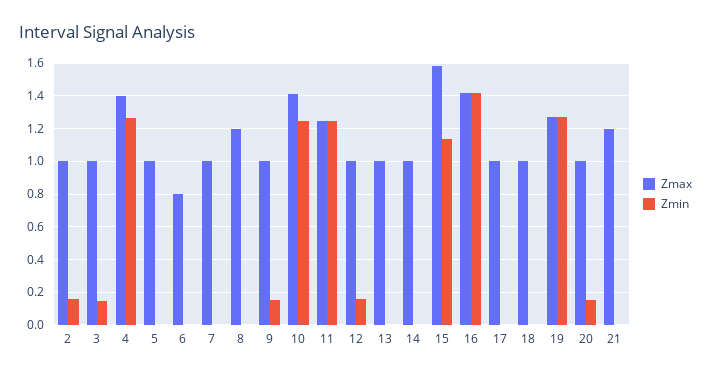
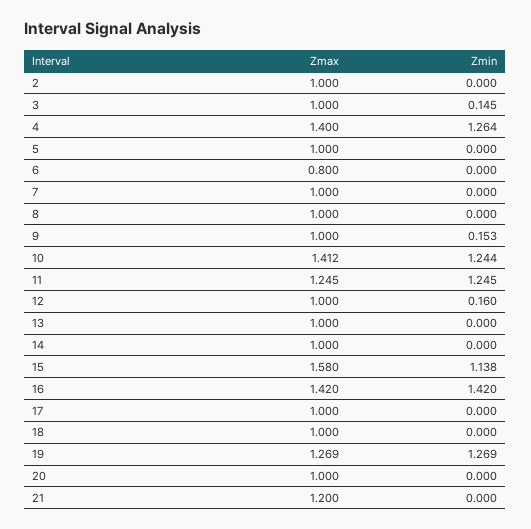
  {
    "Zmax": {
      "2": 1,
      "3": 1,
      "4": 1.4,
      "5": 1,
      "6": 0.8,
      "7": 1,
-     "8": 1.2,
+     "8": 1,
      "9": 1,
      "10": 1.412,
      "11": 1.245,
      "12": 1,
      "13": 1,
      "14": 1,
      "15": 1.58,
      "16": 1.42,
      "17": 1,
      "18": 1,
      "19": 1.269,
      "20": 1,
      "21": 1.2
    },
    "Zmin": {
-     "2": 0.15,
+     "2": 0,
      "3": 0.145,
      "4": 1.264,
      "5": 0,
      "6": 0,
      "7": 0,
      "8": 0,
      "9": 0.153,
      "10": 1.244,
      "11": 1.245,
      "12": 0.16,
      "13": 0,
      "14": 0,
      "15": 1.138,
      "16": 1.42,
      "17": 0,
      "18": 0,
      "19": 1.269,
-     "20": 0.15,
+     "20": 0,
      "21": 0
    }
  }

